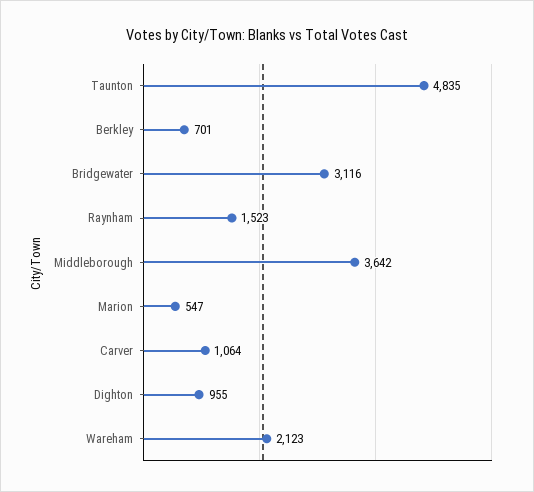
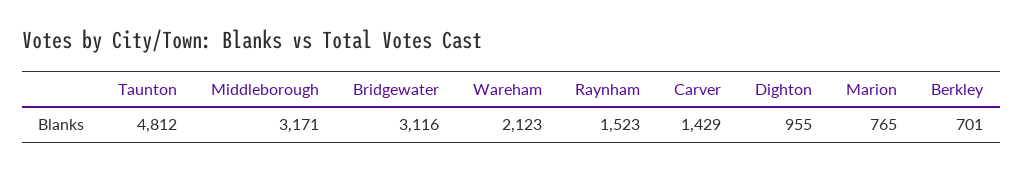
  {
-   "Taunton": 4835,
+   "Taunton": 4812,
    "Berkley": 701,
    "Bridgewater": 3116,
    "Raynham": 1523,
-   "Middleborough": 3642,
+   "Middleborough": 3171,
-   "Marion": 547,
+   "Marion": 765,
-   "Carver": 1064,
+   "Carver": 1429,
    "Dighton": 955,
    "Wareham": 2123
  }

